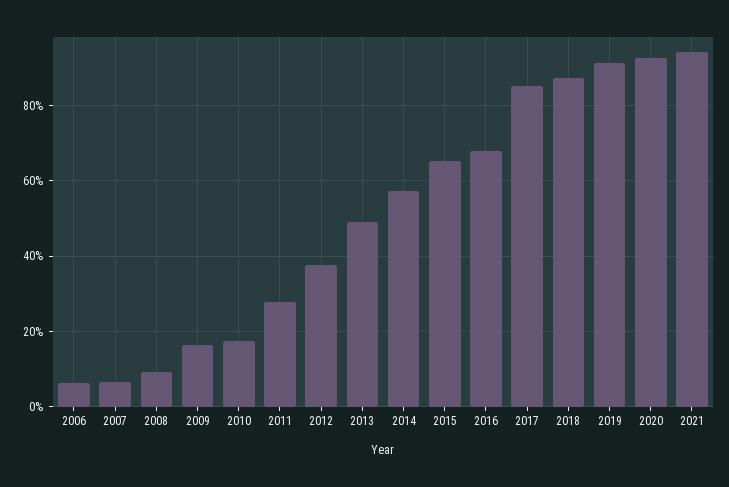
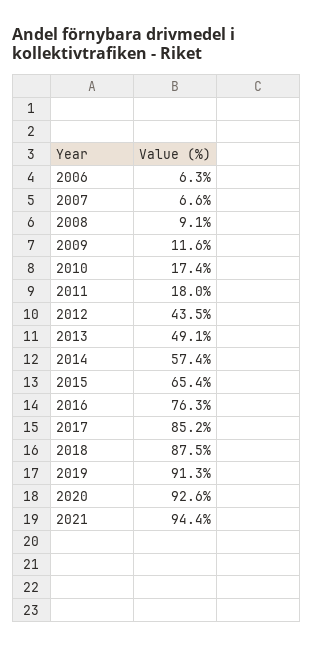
  {
    "2006": 6.3,
    "2007": 6.6,
    "2008": 9.1,
-   "2009": 16,
+   "2009": 11.6,
    "2010": 17.4,
-   "2011": 28,
+   "2011": 18,
-   "2012": 38,
+   "2012": 43.5,
    "2013": 49.1,
    "2014": 57.4,
    "2015": 65.4,
-   "2016": 68,
+   "2016": 76.3,
    "2017": 85.2,
    "2018": 87.5,
    "2019": 91.3,
    "2020": 92.6,
    "2021": 94.4
  }

